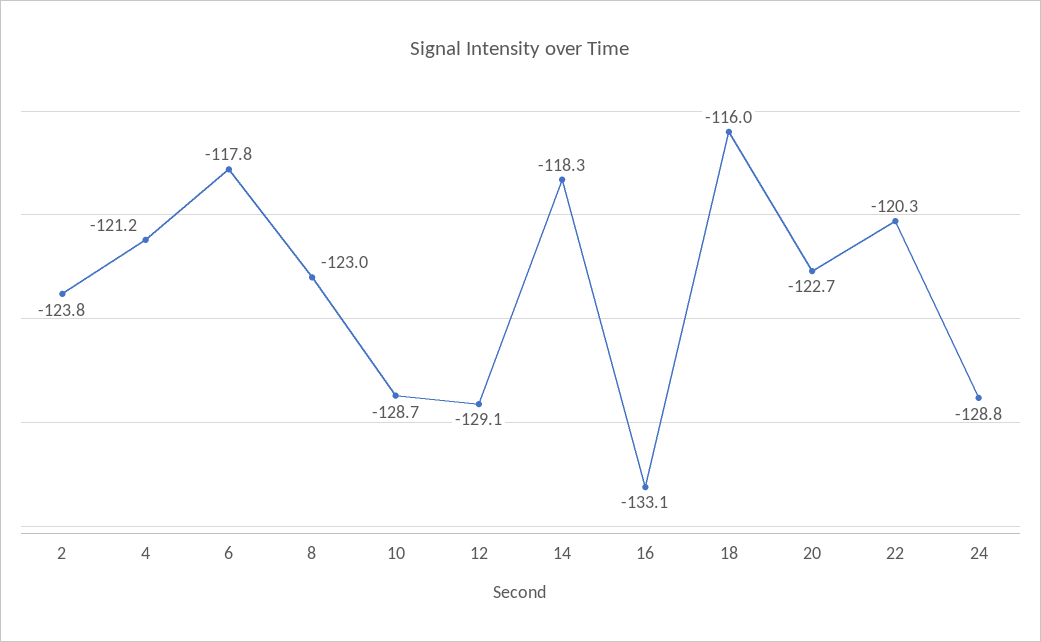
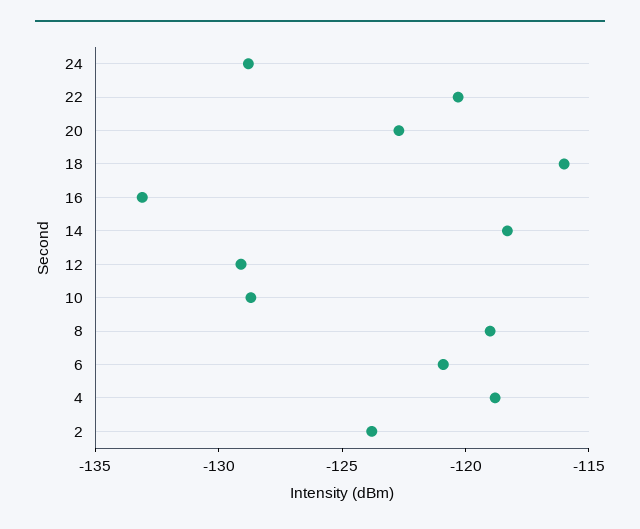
  {
    "2": -123.8,
-   "4": -121.2,
+   "4": -119,
-   "6": -117.8,
+   "6": -121,
-   "8": -123,
+   "8": -119,
    "10": -128.7,
    "12": -129.1,
    "14": -118.3,
    "16": -133.1,
    "18": -116,
    "20": -122.7,
    "22": -120.3,
    "24": -128.8
  }

